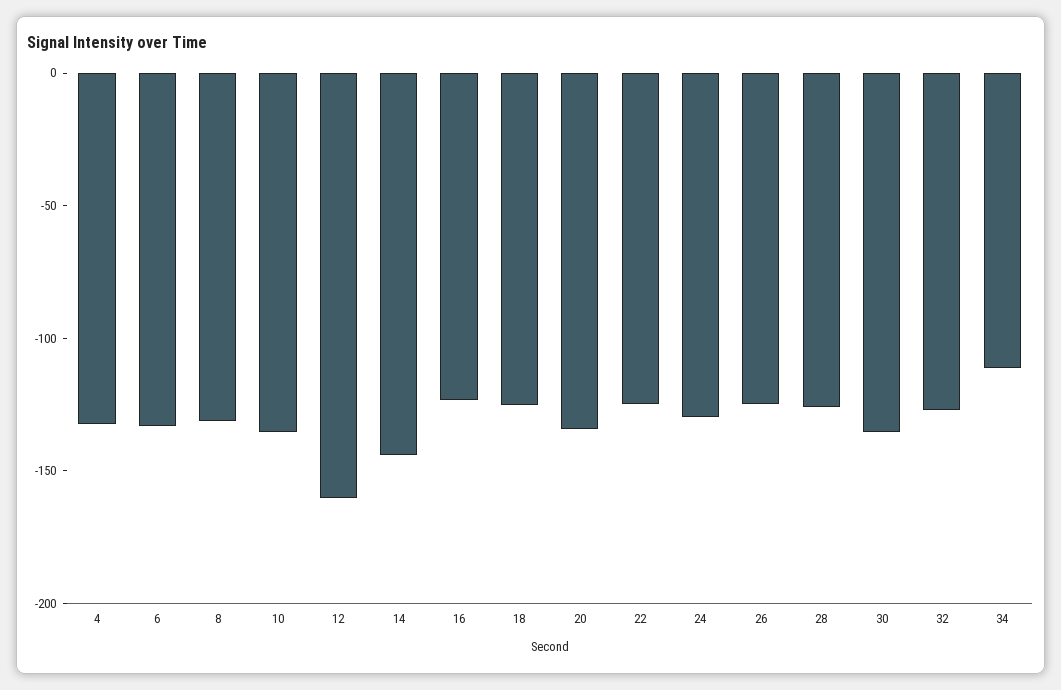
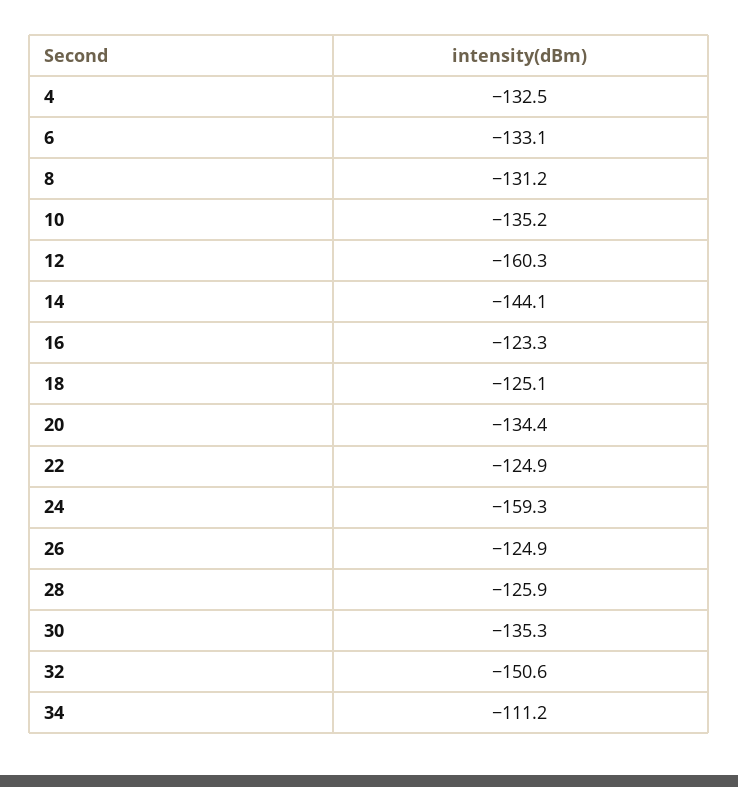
  {
    "4": -132.5,
    "6": -133.1,
    "8": -131.2,
    "10": -135.2,
    "12": -160.3,
    "14": -144.1,
    "16": -123.3,
    "18": -125.1,
    "20": -134.4,
    "22": -124.9,
-   "24": -130,
+   "24": -159.3,
    "26": -124.9,
    "28": -125.9,
    "30": -135.3,
-   "32": -130,
+   "32": -150.6,
    "34": -111.2
  }

